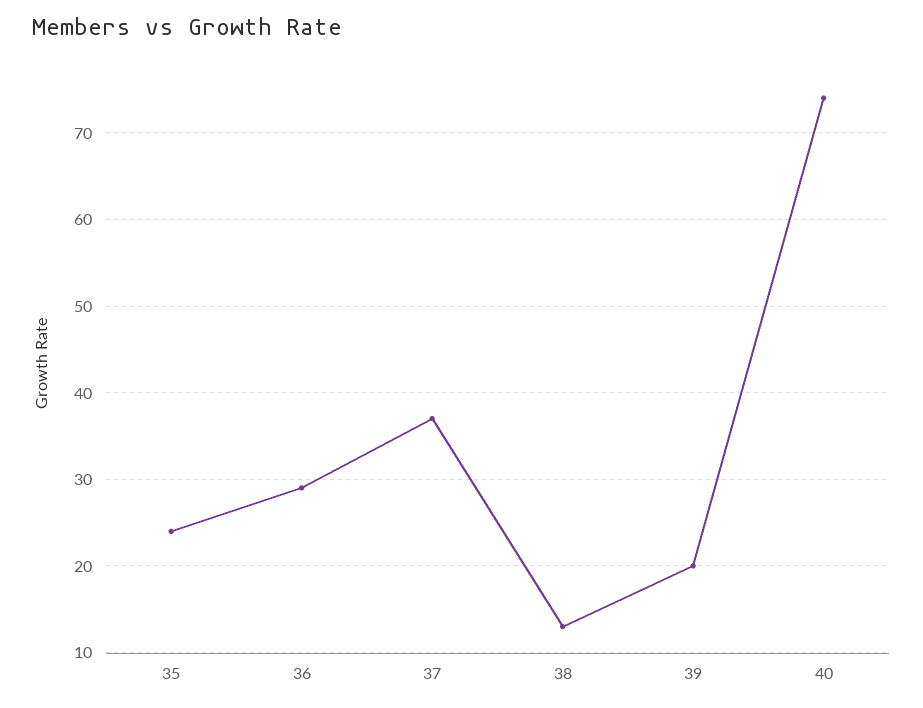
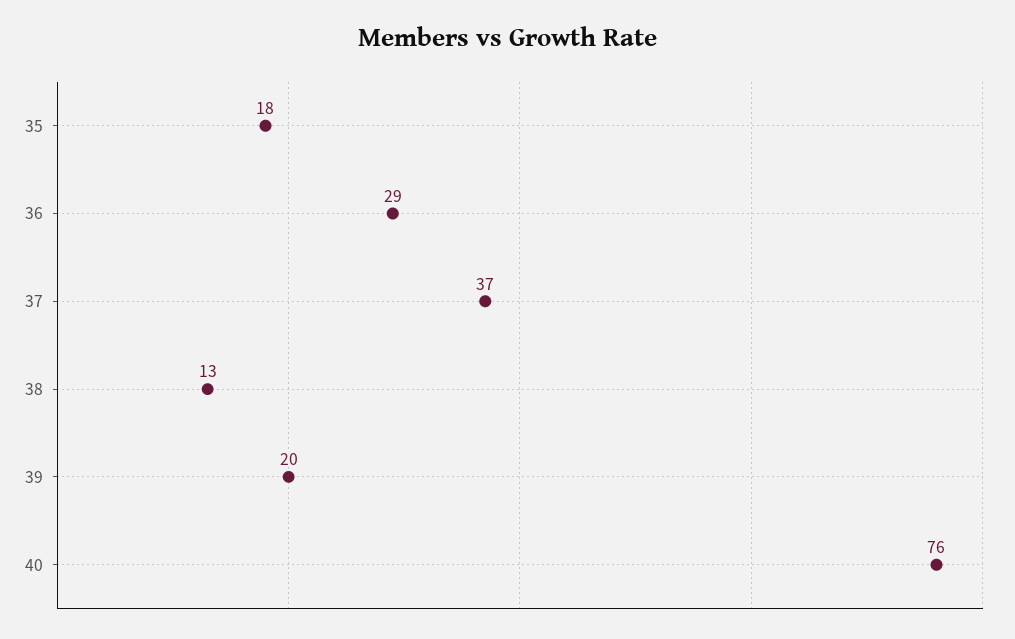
  {
-   "35": 24,
+   "35": 18,
    "36": 29,
    "37": 37,
    "38": 13,
    "39": 20,
-   "40": 74
+   "40": 76
  }

